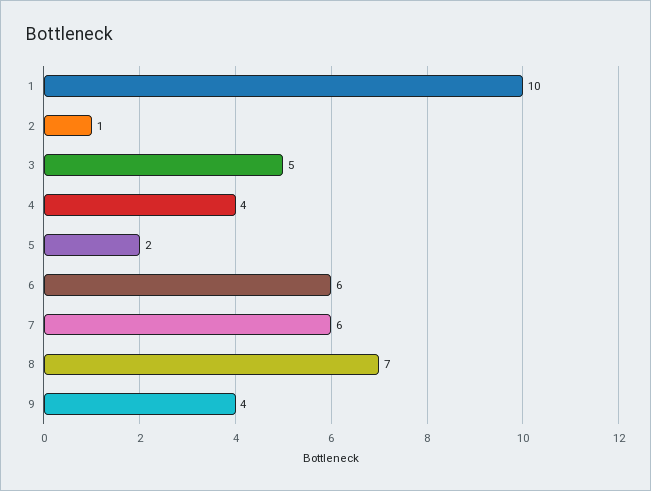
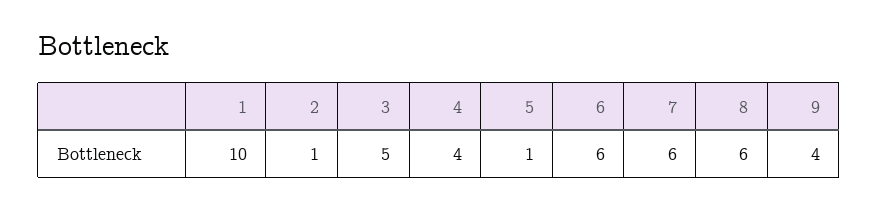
  {
    "1": 10,
    "2": 1,
    "3": 5,
    "4": 4,
-   "5": 2,
+   "5": 1,
    "6": 6,
    "7": 6,
-   "8": 7,
+   "8": 6,
    "9": 4
  }

